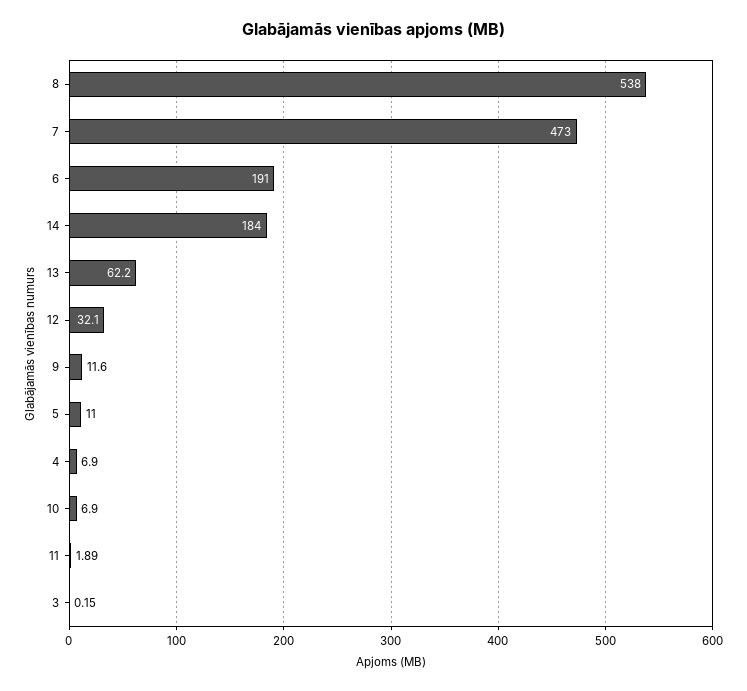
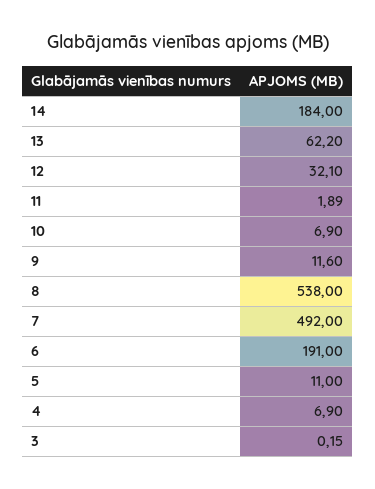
  {
    "8": 538,
-   "7": 473,
+   "7": 492,
    "6": 191,
    "14": 184,
    "13": 62.2,
    "12": 32.1,
    "9": 11.6,
    "5": 11,
    "4": 6.9,
    "10": 6.9,
    "11": 1.89,
    "3": 0.15
  }

